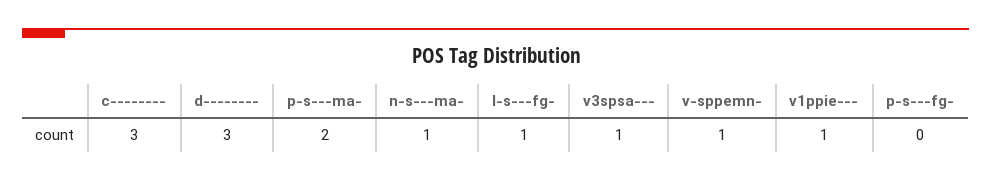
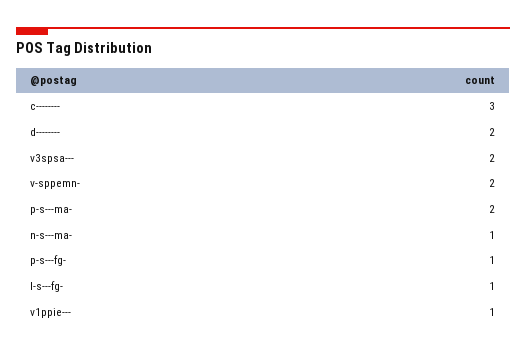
  {
    "c--------": 3,
-   "d--------": 3,
+   "d--------": 2,
    "p-s---ma-": 2,
    "n-s---ma-": 1,
    "l-s---fg-": 1,
-   "v3spsa---": 1,
+   "v3spsa---": 2,
-   "v-sppemn-": 1,
+   "v-sppemn-": 2,
    "v1ppie---": 1,
-   "p-s---fg-": 0
+   "p-s---fg-": 1
  }

